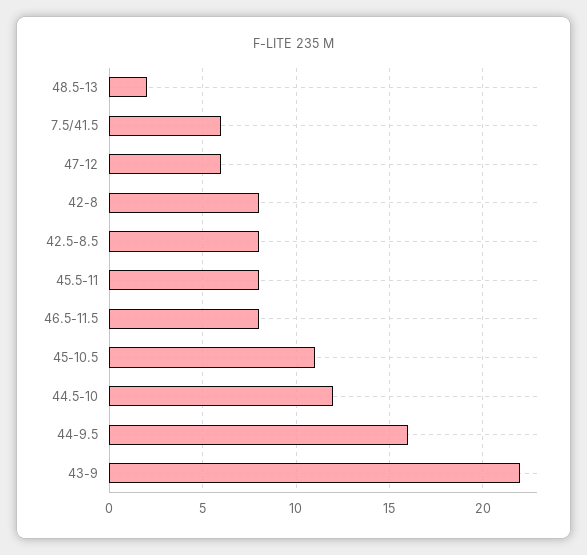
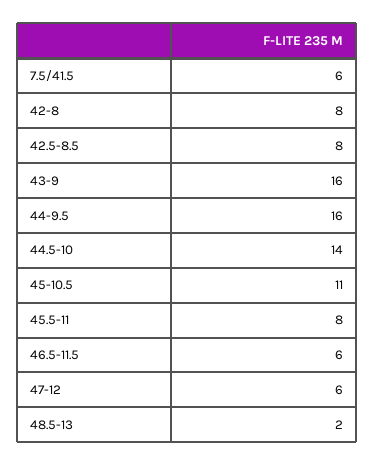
  {
    "48.5-13": 2,
    "7.5/41.5": 6,
    "47-12": 6,
    "42-8": 8,
    "42.5-8.5": 8,
    "45.5-11": 8,
-   "46.5-11.5": 8,
+   "46.5-11.5": 6,
    "45-10.5": 11,
-   "44.5-10": 12,
+   "44.5-10": 14,
    "44-9.5": 16,
-   "43-9": 22
+   "43-9": 16
  }

